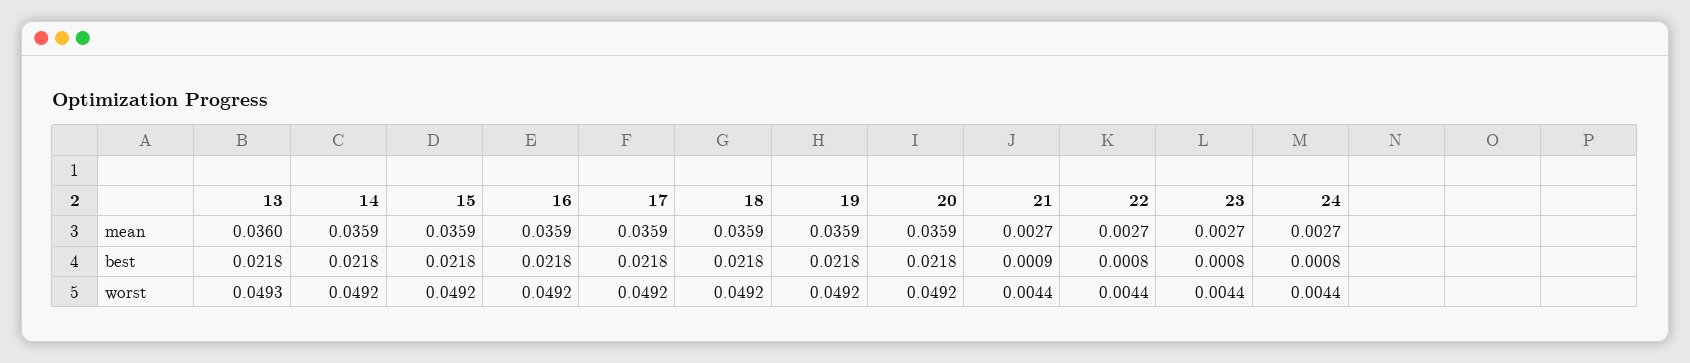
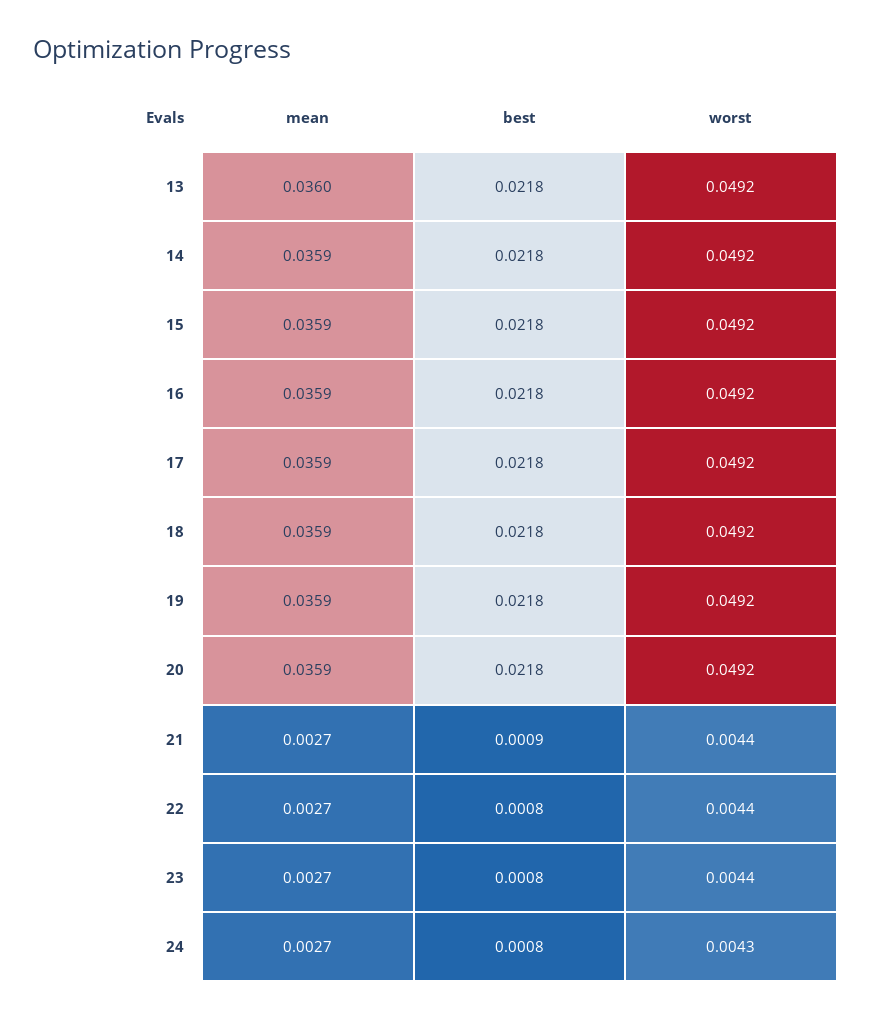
  {
    "13": {
      "mean": 0.036,
      "best": 0.0218,
-     "worst": 0.0493
+     "worst": 0.0492
    },
    "14": {
      "mean": 0.0359,
      "best": 0.0218,
      "worst": 0.0492
    },
    "15": {
      "mean": 0.0359,
      "best": 0.0218,
      "worst": 0.0492
    },
    "16": {
      "mean": 0.0359,
      "best": 0.0218,
      "worst": 0.0492
    },
    "17": {
      "mean": 0.0359,
      "best": 0.0218,
      "worst": 0.0492
    },
    "18": {
      "mean": 0.0359,
      "best": 0.0218,
      "worst": 0.0492
    },
    "19": {
      "mean": 0.0359,
      "best": 0.0218,
      "worst": 0.0492
    },
    "20": {
      "mean": 0.0359,
      "best": 0.0218,
      "worst": 0.0492
    },
    "21": {
      "mean": 0.0027,
      "best": 0.0009,
      "worst": 0.0044
    },
    "22": {
      "mean": 0.0027,
      "best": 0.0008,
      "worst": 0.0044
    },
    "23": {
      "mean": 0.0027,
      "best": 0.0008,
      "worst": 0.0044
    },
    "24": {
      "mean": 0.0027,
      "best": 0.0008,
-     "worst": 0.0044
+     "worst": 0.0043
    }
  }

